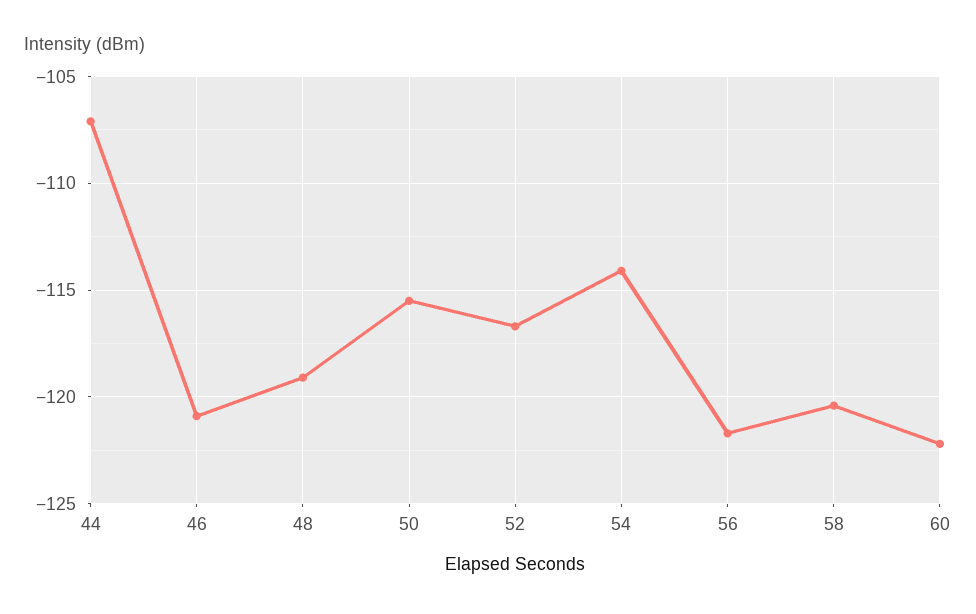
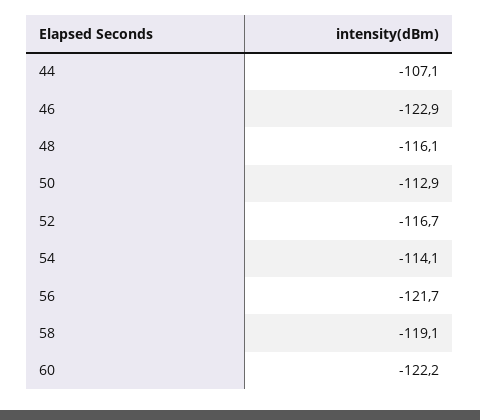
  {
    "44": -107.1,
-   "46": -121,
+   "46": -122.9,
-   "48": -119,
+   "48": -116.1,
-   "50": -115.5,
+   "50": -112.9,
    "52": -116.7,
    "54": -114.1,
    "56": -121.7,
-   "58": -120.5,
+   "58": -119.1,
    "60": -122.2
  }

